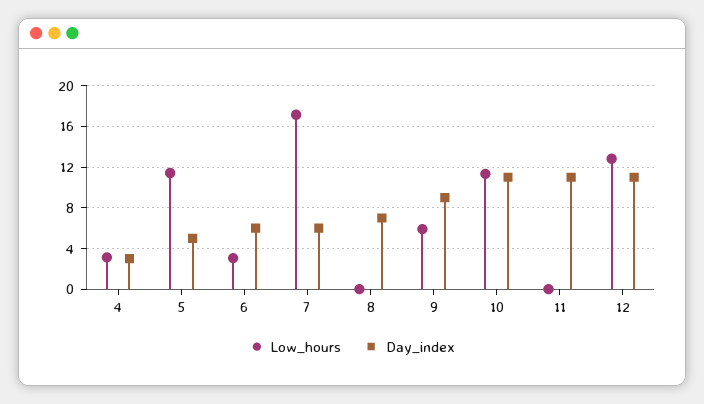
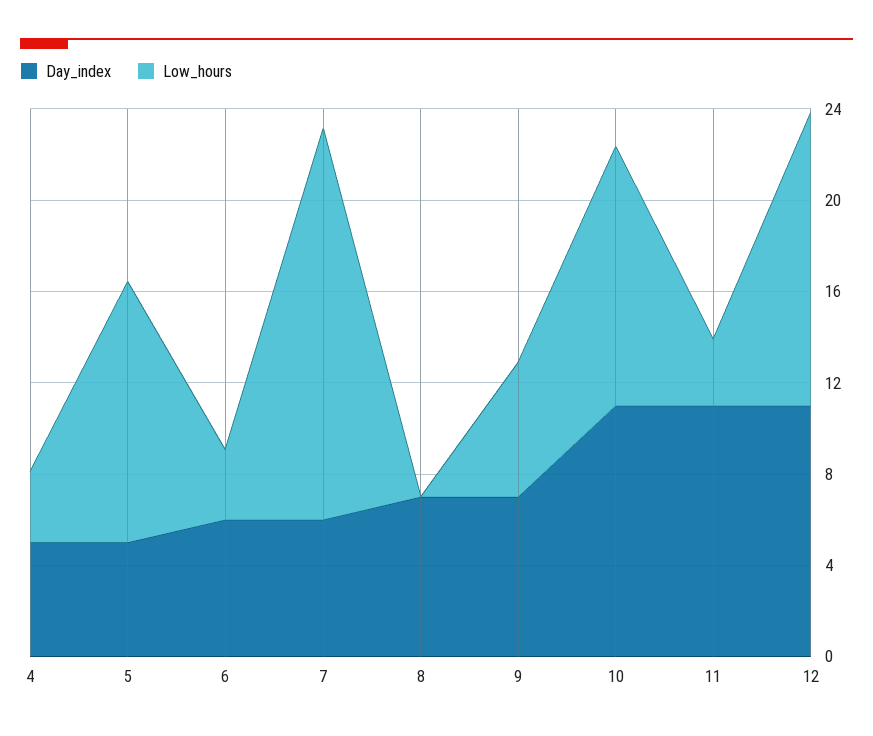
  {
    "Low_hours": {
      "4": 3,
      "5": 11,
      "6": 3,
      "7": 17,
      "8": 0,
      "9": 6,
      "10": 11,
-     "11": 0,
+     "11": 3,
      "12": 13
    },
    "Day_index": {
-     "4": 3,
+     "4": 5,
      "5": 5,
      "6": 6,
      "7": 6,
      "8": 7,
-     "9": 9,
+     "9": 7,
      "10": 11,
      "11": 11,
      "12": 11
    }
  }

